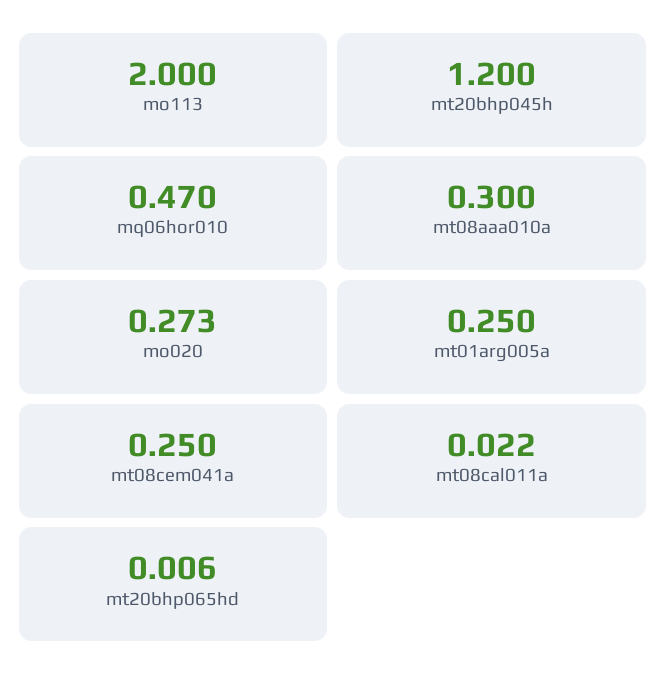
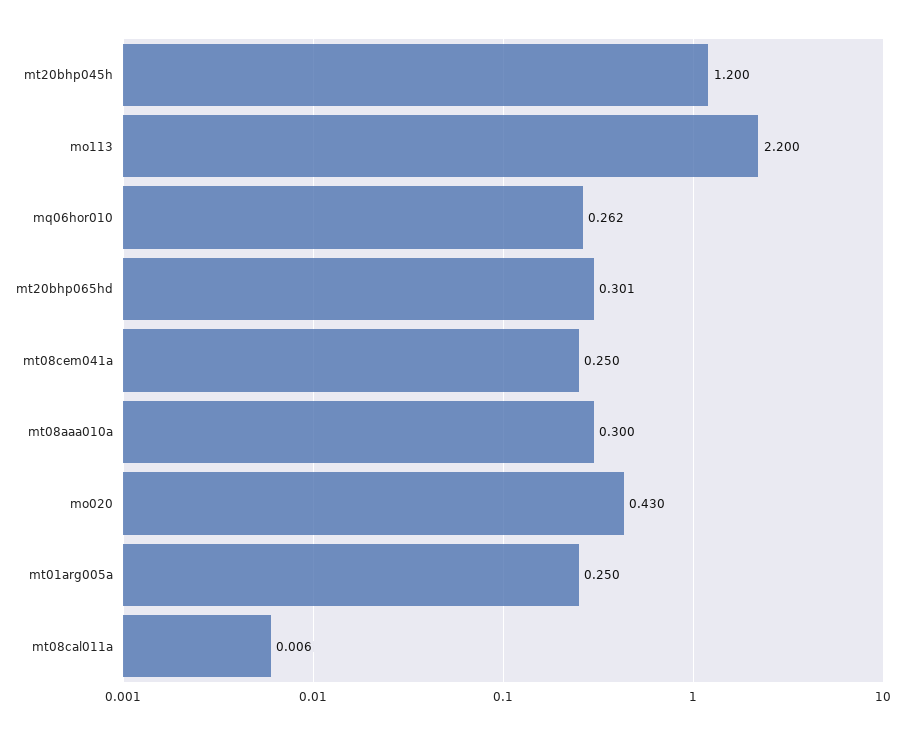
  {
-   "mo113": 2,
+   "mo113": 2.2,
    "mt20bhp045h": 1.2,
-   "mq06hor010": 0.47,
+   "mq06hor010": 0.262,
    "mt08aaa010a": 0.3,
-   "mo020": 0.273,
+   "mo020": 0.43,
    "mt01arg005a": 0.25,
    "mt08cem041a": 0.25,
-   "mt08cal011a": 0.022,
+   "mt08cal011a": 0.006,
-   "mt20bhp065hd": 0.006
+   "mt20bhp065hd": 0.301
  }

